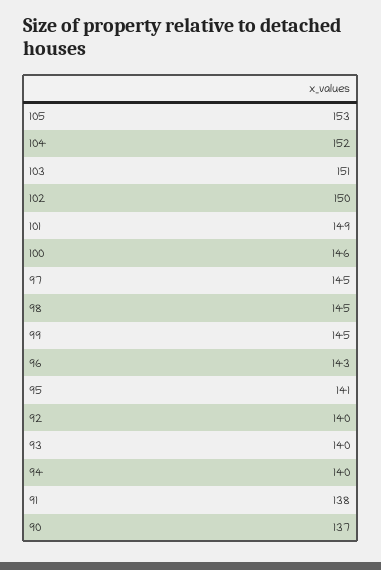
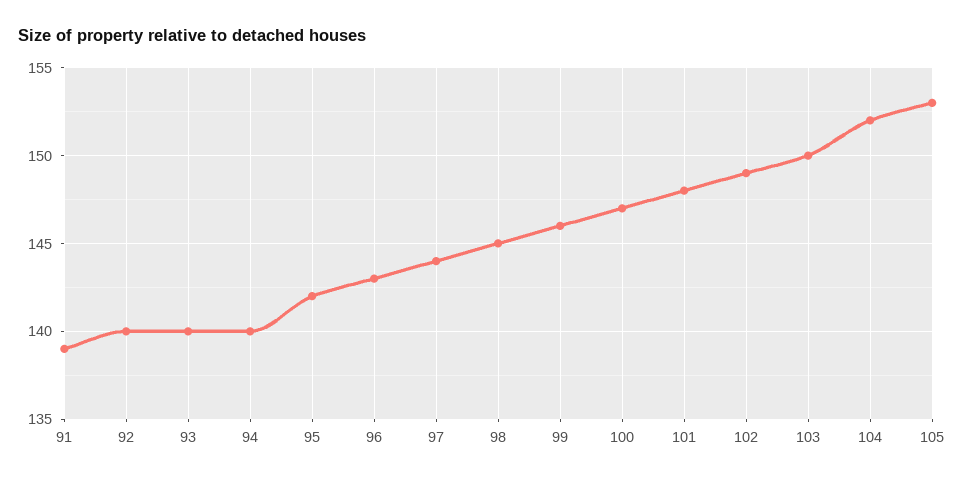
  {
    "105": 153,
    "104": 152,
-   "103": 151,
+   "103": 150,
-   "102": 150,
+   "102": 149,
-   "101": 149,
+   "101": 148,
-   "100": 146,
+   "100": 147,
-   "97": 145,
+   "97": 144,
    "98": 145,
-   "99": 145,
+   "99": 146,
    "96": 143,
-   "95": 141,
+   "95": 142,
    "92": 140,
    "93": 140,
    "94": 140,
-   "91": 138,
+   "91": 139
-   "90": 137
  }

